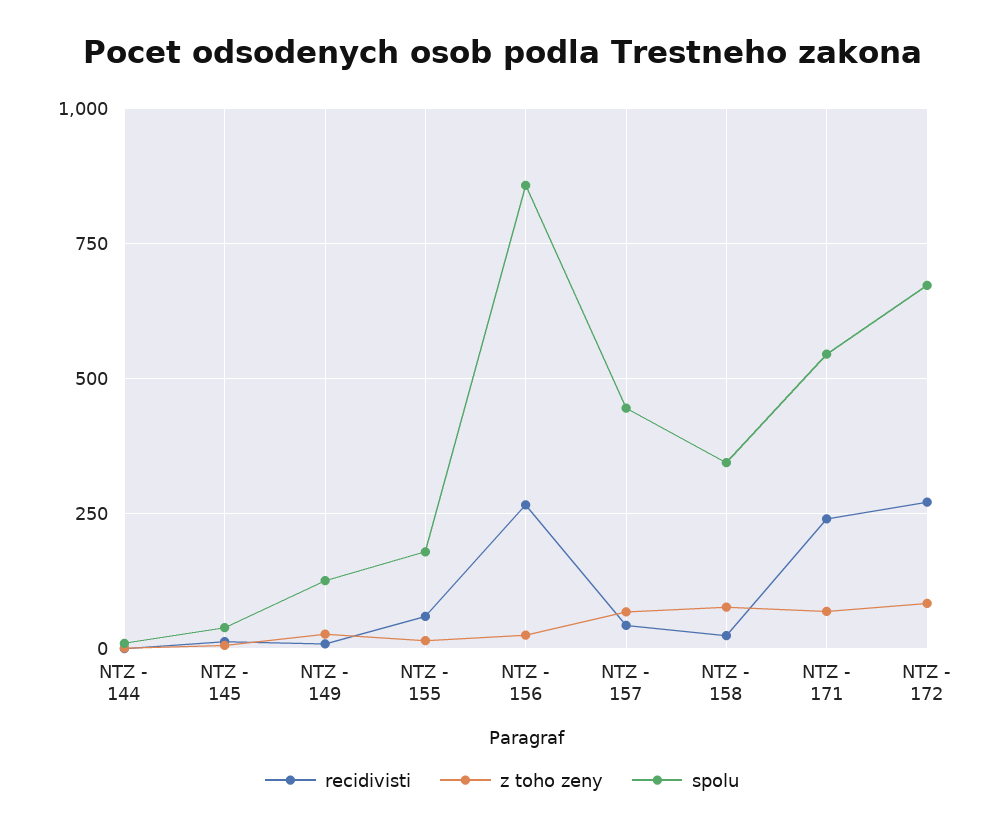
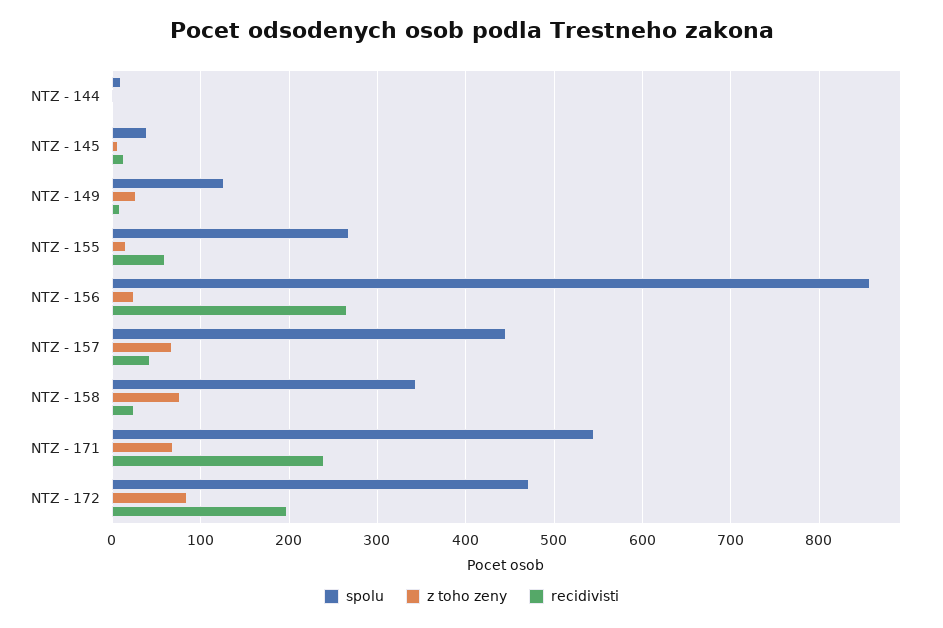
  {
    "recidivisti": {
      "NTZ - 144": 0,
      "NTZ - 145": 10,
      "NTZ - 149": 10,
      "NTZ - 155": 60,
      "NTZ - 156": 270,
      "NTZ - 157": 40,
      "NTZ - 158": 20,
      "NTZ - 171": 240,
-     "NTZ - 172": 275
+     "NTZ - 172": 200
    },
    "z toho zeny": {
      "NTZ - 144": 0,
      "NTZ - 145": 10,
      "NTZ - 149": 30,
      "NTZ - 155": 20,
      "NTZ - 156": 30,
      "NTZ - 157": 70,
      "NTZ - 158": 80,
      "NTZ - 171": 70,
      "NTZ - 172": 80
    },
    "spolu": {
      "NTZ - 144": 10,
      "NTZ - 145": 40,
      "NTZ - 149": 130,
-     "NTZ - 155": 175,
+     "NTZ - 155": 270,
      "NTZ - 156": 860,
      "NTZ - 157": 450,
      "NTZ - 158": 340,
      "NTZ - 171": 550,
-     "NTZ - 172": 675
+     "NTZ - 172": 470
    }
  }

